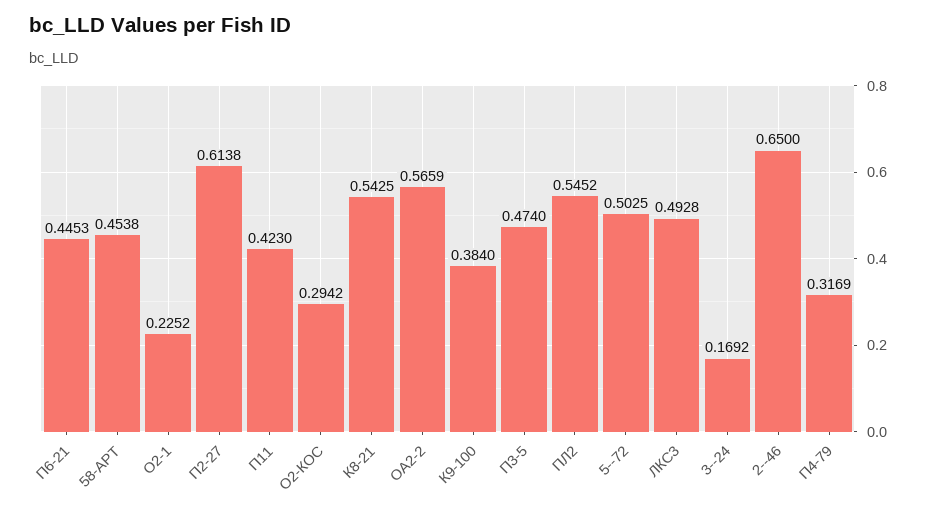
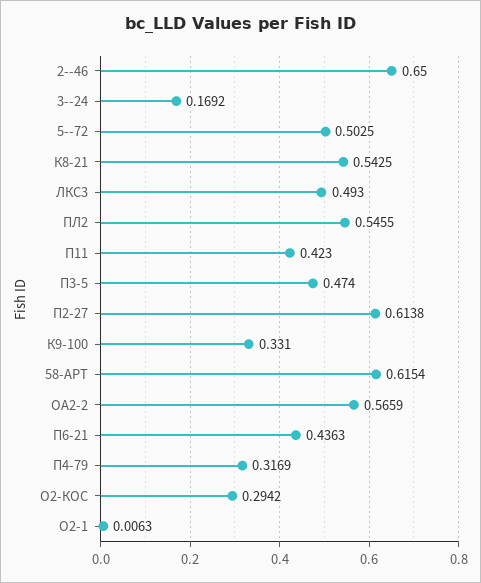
  {
-   "П6-21": 0.4453,
+   "П6-21": 0.4363,
-   "58-АРТ": 0.4538,
+   "58-АРТ": 0.6154,
-   "О2-1": 0.2252,
+   "О2-1": 0.0063,
    "П2-27": 0.6138,
    "П11": 0.423,
    "О2-КОС": 0.2942,
    "К8-21": 0.5425,
    "ОА2-2": 0.5659,
-   "К9-100": 0.384,
+   "К9-100": 0.331,
    "П3-5": 0.474,
-   "ПЛ2": 0.5452,
+   "ПЛ2": 0.5455,
    "5--72": 0.5025,
-   "ЛКС3": 0.4928,
+   "ЛКС3": 0.493,
    "3--24": 0.1692,
    "2--46": 0.65,
    "П4-79": 0.3169
  }

